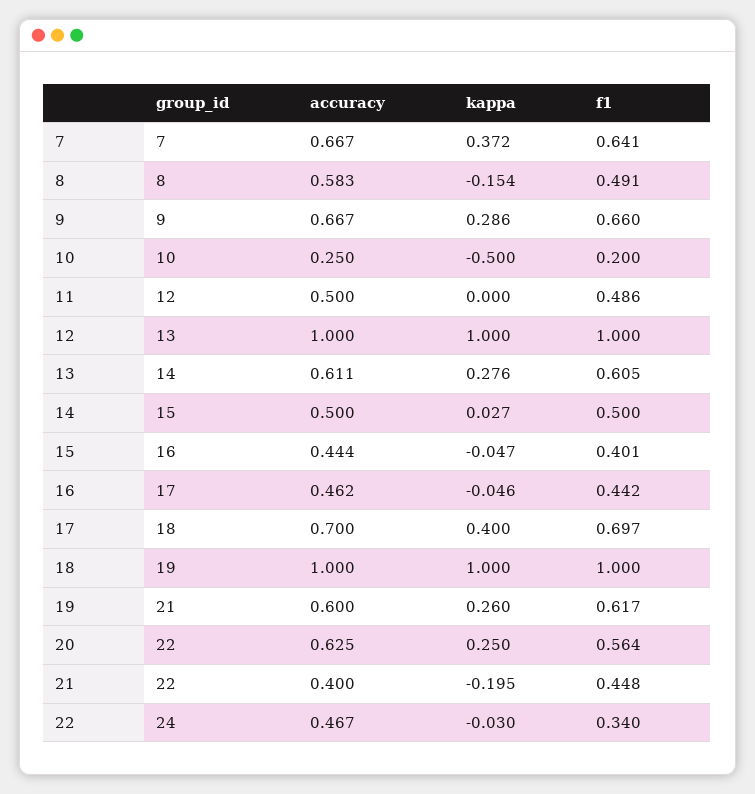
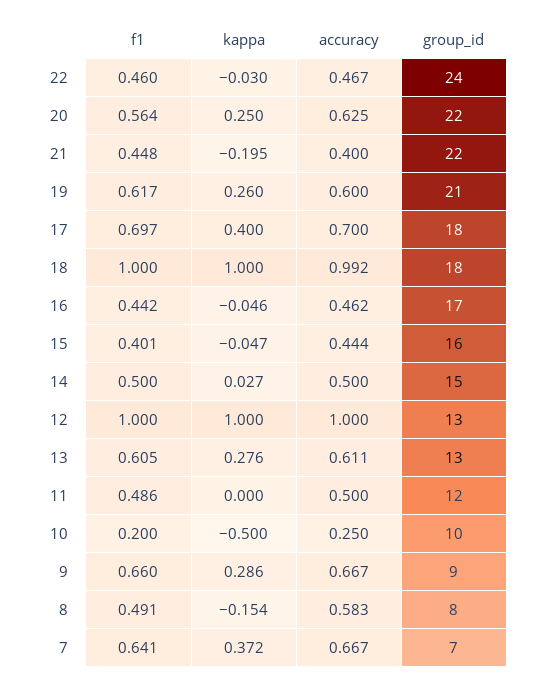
  {
    "group_id": {
      "7": 7,
      "8": 8,
      "9": 9,
      "10": 10,
      "11": 12,
      "12": 13,
-     "13": 14,
+     "13": 13,
      "14": 15,
      "15": 16,
      "16": 17,
      "17": 18,
-     "18": 19,
+     "18": 18,
      "19": 21,
      "20": 22,
      "21": 22,
      "22": 24
    },
    "accuracy": {
      "7": 0.667,
      "8": 0.583,
      "9": 0.667,
      "10": 0.25,
      "11": 0.5,
      "12": 1,
      "13": 0.611,
      "14": 0.5,
      "15": 0.444,
      "16": 0.462,
      "17": 0.7,
-     "18": 1,
+     "18": 0.992,
      "19": 0.6,
      "20": 0.625,
      "21": 0.4,
      "22": 0.467
    },
    "kappa": {
      "7": 0.372,
      "8": -0.154,
      "9": 0.286,
      "10": -0.5,
      "11": 0,
      "12": 1,
      "13": 0.276,
      "14": 0.027,
      "15": -0.047,
      "16": -0.046,
      "17": 0.4,
      "18": 1,
      "19": 0.26,
      "20": 0.25,
      "21": -0.195,
      "22": -0.03
    },
    "f1": {
      "7": 0.641,
      "8": 0.491,
      "9": 0.66,
      "10": 0.2,
      "11": 0.486,
      "12": 1,
      "13": 0.605,
      "14": 0.5,
      "15": 0.401,
      "16": 0.442,
      "17": 0.697,
      "18": 1,
      "19": 0.617,
      "20": 0.564,
      "21": 0.448,
-     "22": 0.34
+     "22": 0.46
    }
  }

